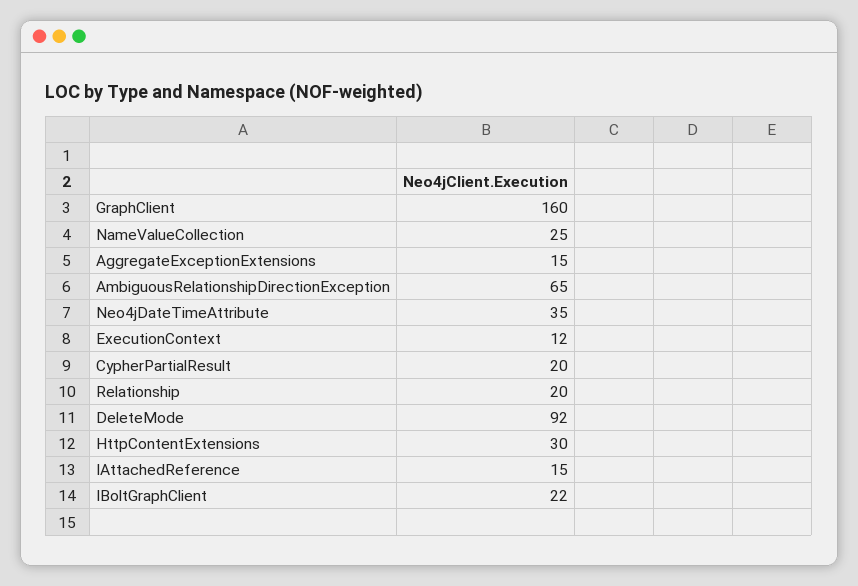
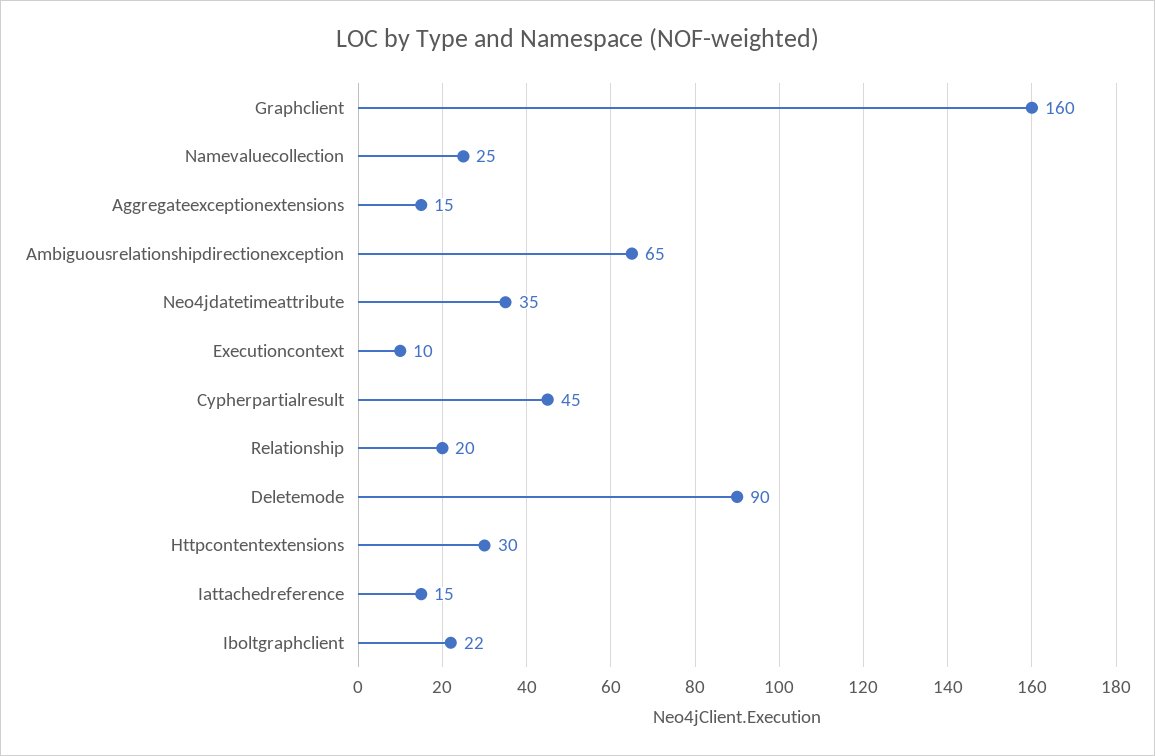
  {
    "GraphClient": 160,
    "NameValueCollection": 25,
    "AggregateExceptionExtensions": 15,
    "AmbiguousRelationshipDirectionException": 65,
    "Neo4jDateTimeAttribute": 35,
-   "ExecutionContext": 12,
+   "ExecutionContext": 10,
-   "CypherPartialResult": 20,
+   "CypherPartialResult": 45,
    "Relationship": 20,
-   "DeleteMode": 92,
+   "DeleteMode": 90,
    "HttpContentExtensions": 30,
    "IAttachedReference": 15,
    "IBoltGraphClient": 22
  }

